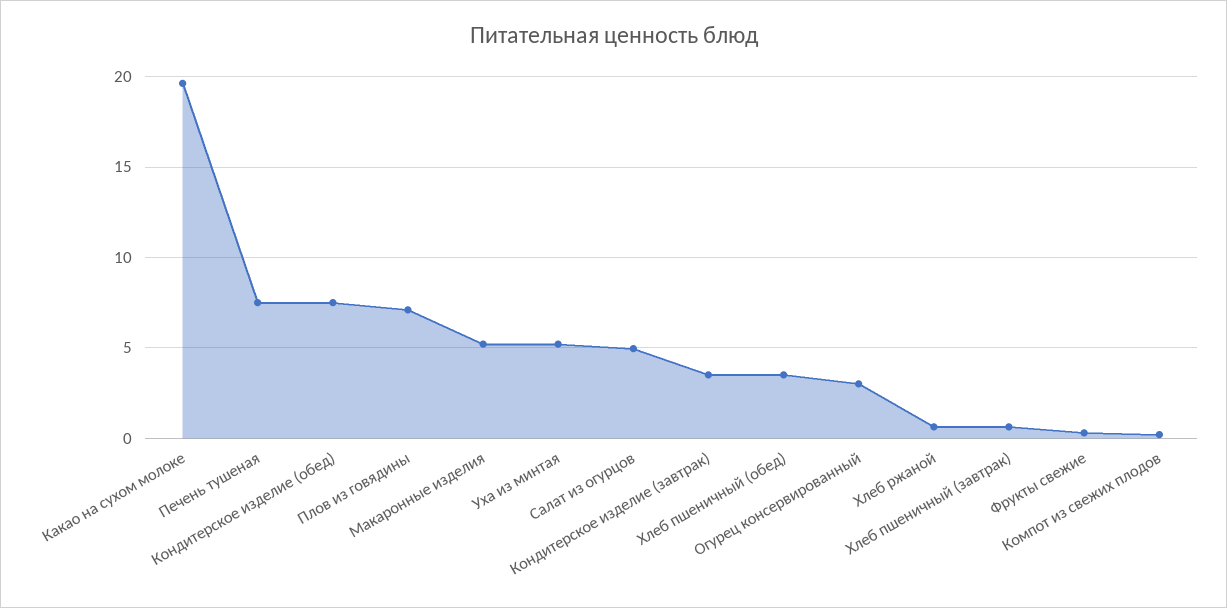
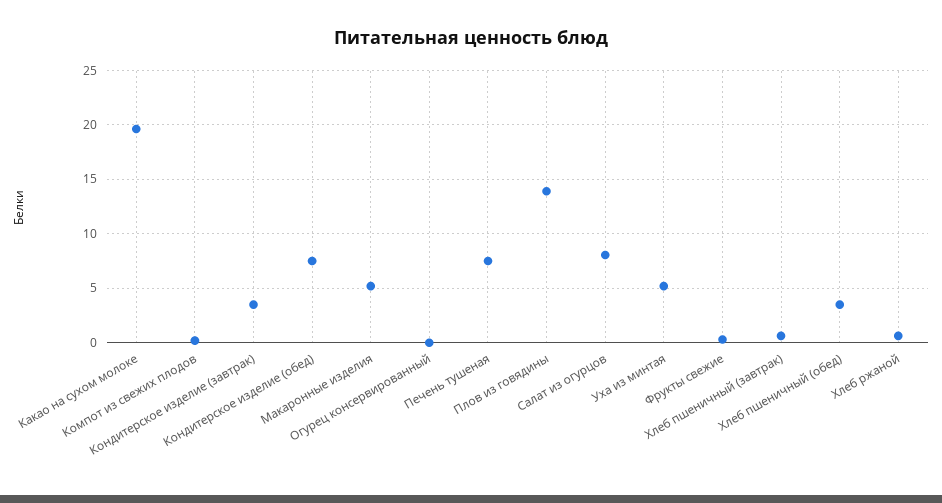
  {
    "Какао на сухом молоке": 19.5,
    "Печень тушеная": 7.5,
    "Кондитерское изделие (обед)": 7.5,
-   "Плов из говядины": 7,
+   "Плов из говядины": 14,
    "Макаронные изделия": 5,
    "Уха из минтая": 5,
-   "Салат из огурцов": 5,
+   "Салат из огурцов": 8,
    "Кондитерское изделие (завтрак)": 3.5,
    "Хлеб пшеничный (обед)": 3.5,
-   "Огурец консервированный": 3,
+   "Огурец консервированный": 0,
    "Хлеб ржаной": 0.5,
    "Хлеб пшеничный (завтрак)": 0.5,
    "Фрукты свежие": 0.5,
    "Компот из свежих плодов": 0
  }

